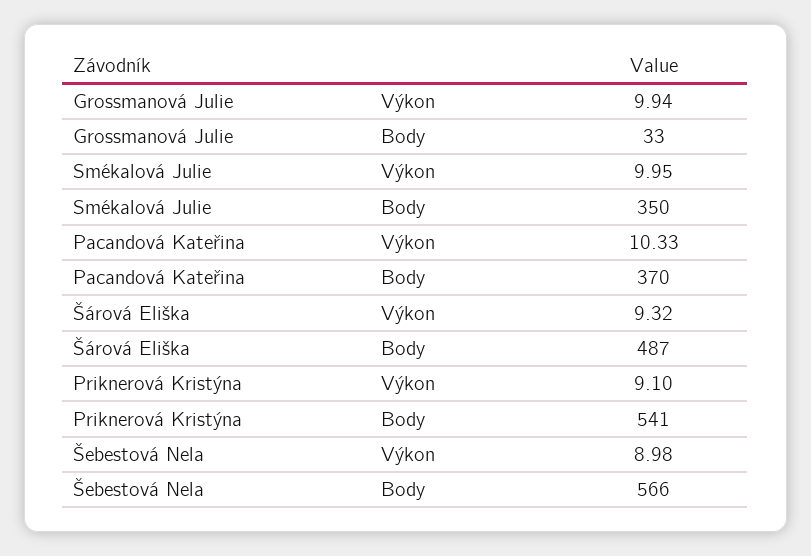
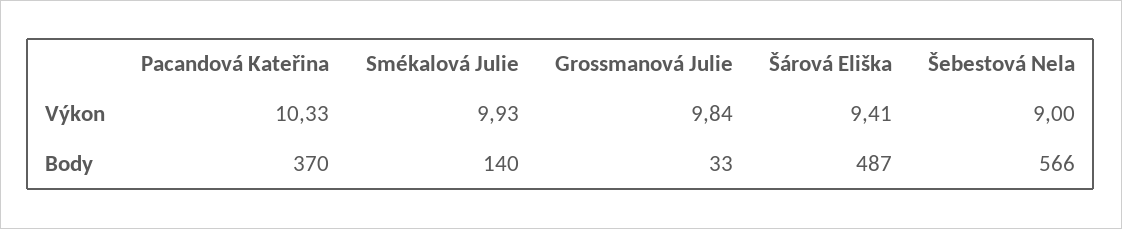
  {
    "Grossmanová Julie": {
-     "Výkon": 9.94,
+     "Výkon": 9.84,
      "Body": 33
    },
    "Smékalová Julie": {
-     "Výkon": 9.95,
+     "Výkon": 9.93,
-     "Body": 350
+     "Body": 140
    },
    "Pacandová Kateřina": {
      "Výkon": 10.33,
      "Body": 370
    },
    "Šárová Eliška": {
-     "Výkon": 9.32,
+     "Výkon": 9.41,
      "Body": 487
    },
-   "Priknerová Kristýna": {
-     "Výkon": 9.1,
-     "Body": 541
-   },
    "Šebestová Nela": {
-     "Výkon": 8.98,
+     "Výkon": 9,
      "Body": 566
    }
  }

